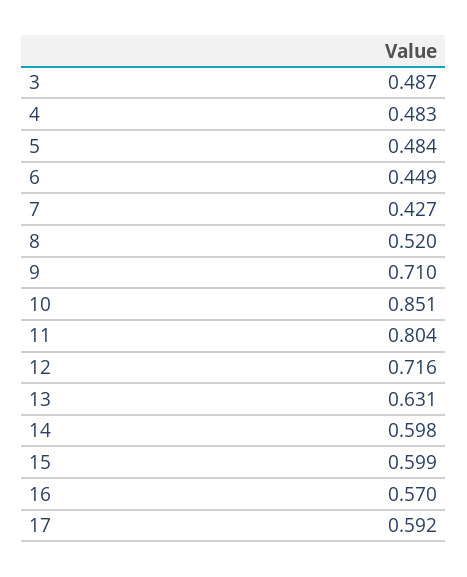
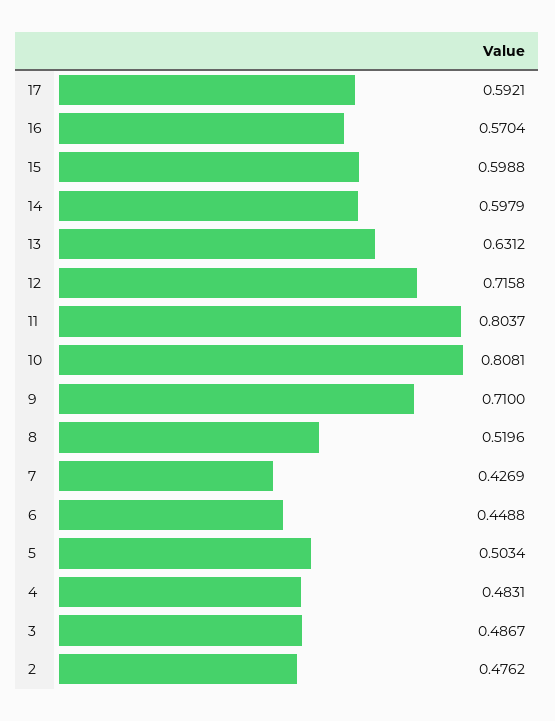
  {
    "3": 0.4867,
    "4": 0.4831,
-   "5": 0.484,
+   "5": 0.5034,
    "6": 0.4488,
    "7": 0.4269,
    "8": 0.5196,
    "9": 0.71,
-   "10": 0.851,
+   "10": 0.8081,
    "11": 0.8037,
    "12": 0.7158,
    "13": 0.6312,
    "14": 0.5979,
    "15": 0.5988,
    "16": 0.5704,
-   "17": 0.5921
+   "17": 0.5921,
+   "2": 0.4762
  }

